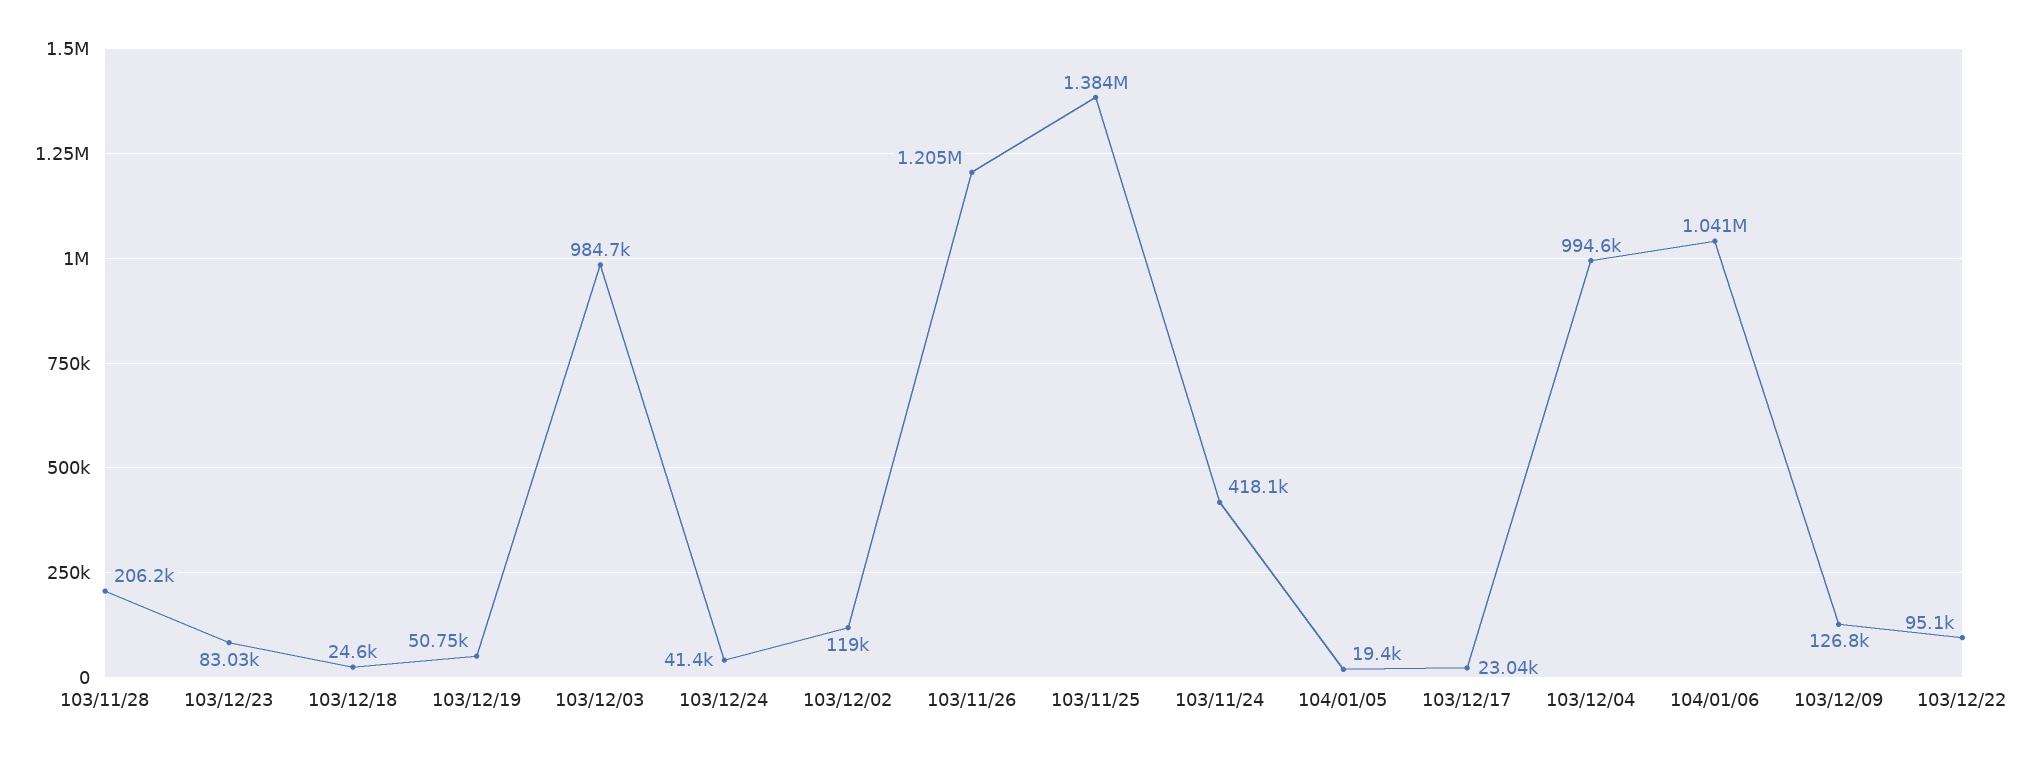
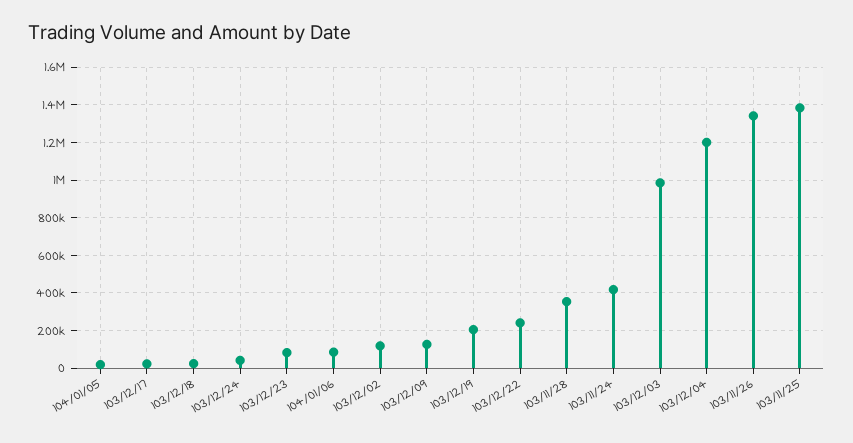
  {
-   "103/11/28": 206200,
+   "103/11/28": 350000,
    "103/12/23": 83030,
    "103/12/18": 24600,
-   "103/12/19": 50750,
+   "103/12/19": 200000,
    "103/12/03": 984700,
    "103/12/24": 41400,
    "103/12/02": 119000,
-   "103/11/26": 1205000,
+   "103/11/26": 1350000,
    "103/11/25": 1384000,
    "103/11/24": 418100,
    "104/01/05": 19400,
    "103/12/17": 23040,
-   "103/12/04": 994600,
+   "103/12/04": 1200000,
-   "104/01/06": 1041000,
+   "104/01/06": 100000,
    "103/12/09": 126800,
-   "103/12/22": 95100
+   "103/12/22": 250000
  }

